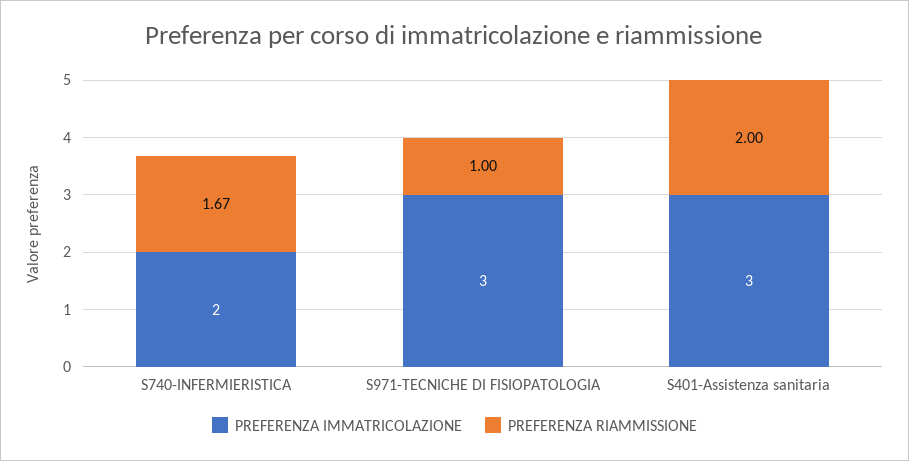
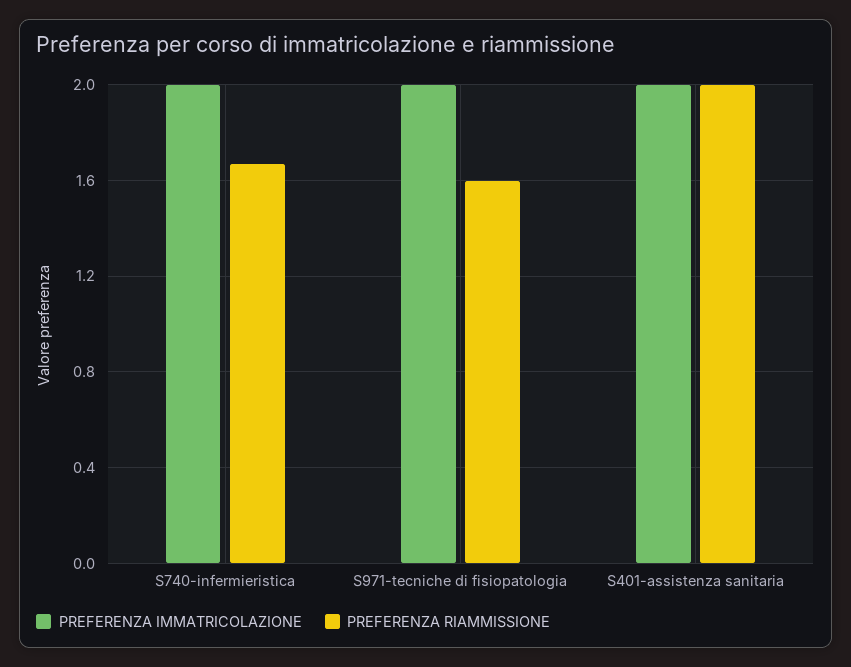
  {
    "PREFERENZA IMMATRICOLAZIONE": {
      "S740-INFERMIERISTICA": 2,
-     "S971-TECNICHE DI FISIOPATOLOGIA": 3,
+     "S971-TECNICHE DI FISIOPATOLOGIA": 2,
-     "S401-Assistenza sanitaria": 3
+     "S401-Assistenza sanitaria": 2
    },
    "PREFERENZA RIAMMISSIONE": {
      "S740-INFERMIERISTICA": 1.67,
-     "S971-TECNICHE DI FISIOPATOLOGIA": 1,
+     "S971-TECNICHE DI FISIOPATOLOGIA": 1.6,
      "S401-Assistenza sanitaria": 2
    }
  }

